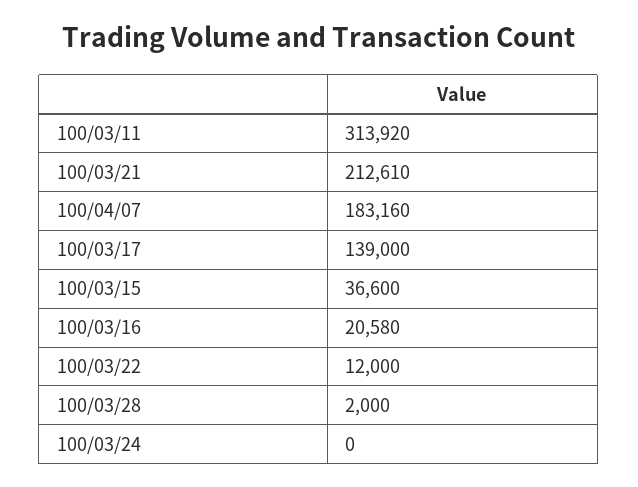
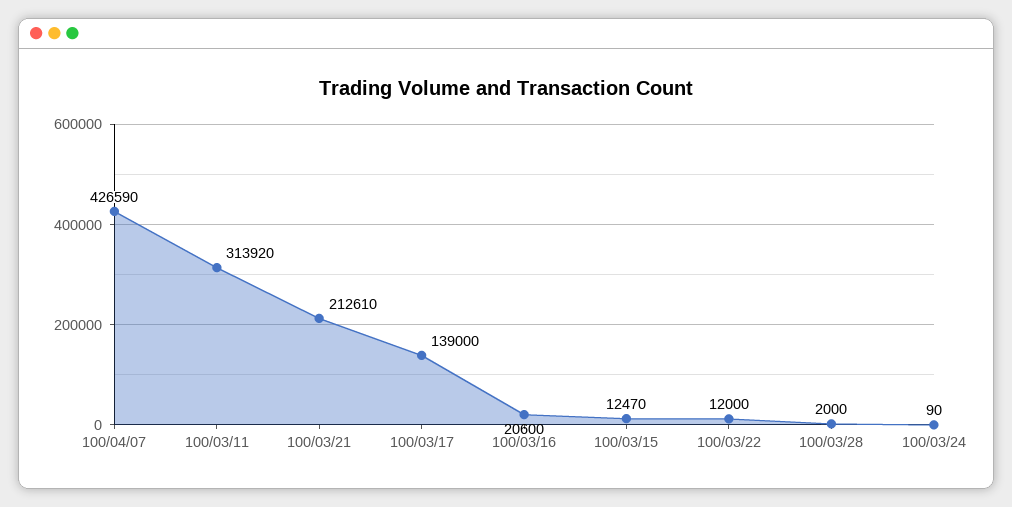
  {
    "100/03/11": 313920,
    "100/03/21": 212610,
-   "100/04/07": 183160,
+   "100/04/07": 426590,
    "100/03/17": 139000,
-   "100/03/15": 36600,
+   "100/03/15": 12470,
-   "100/03/16": 20580,
+   "100/03/16": 20600,
    "100/03/22": 12000,
    "100/03/28": 2000,
-   "100/03/24": 0
+   "100/03/24": 90
  }

